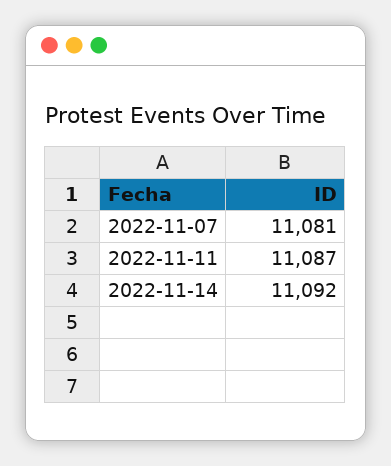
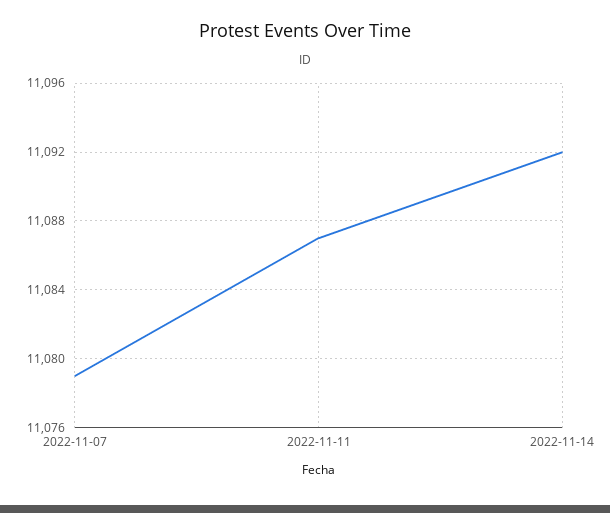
  {
-   "2022-11-07": 11081,
+   "2022-11-07": 11079,
    "2022-11-11": 11087,
    "2022-11-14": 11092
  }

